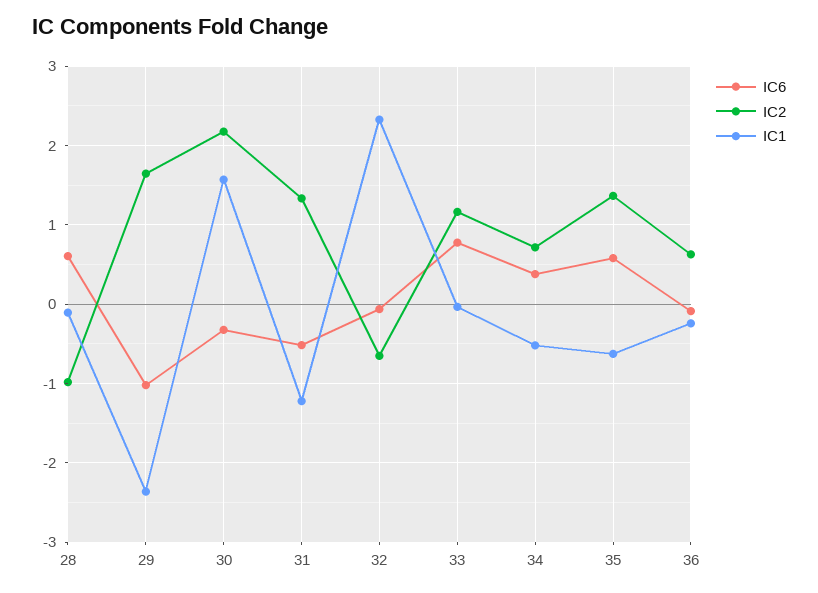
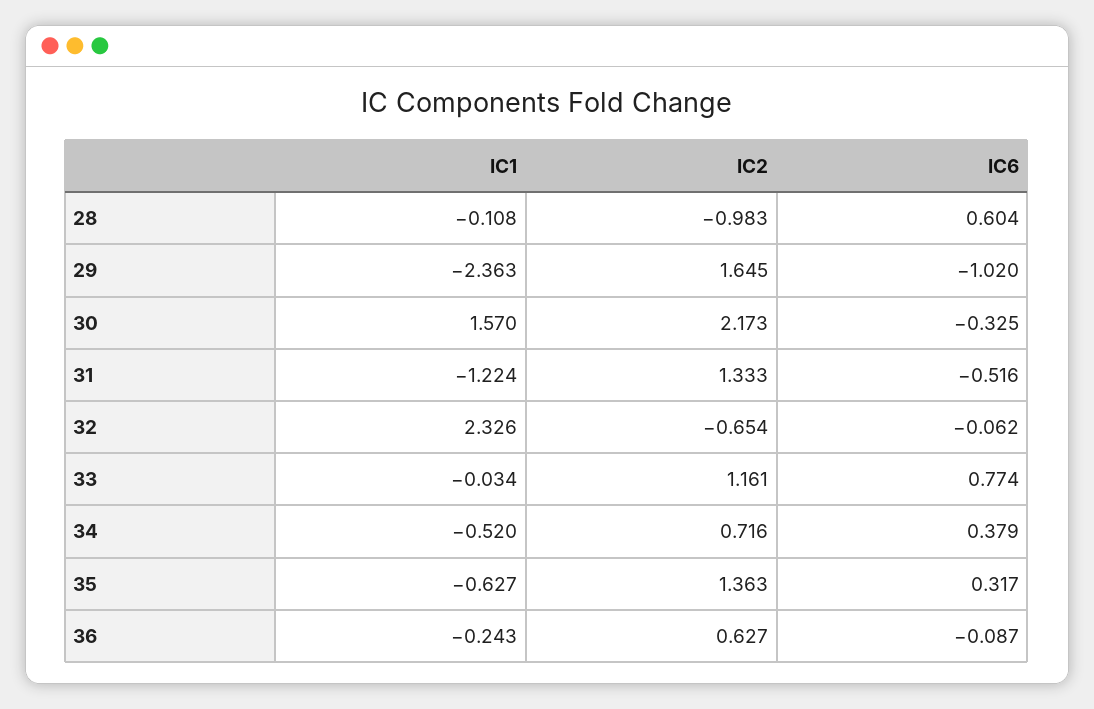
  {
    "IC6": {
      "28": 0.604,
      "29": -1.02,
      "30": -0.325,
      "31": -0.516,
      "32": -0.062,
      "33": 0.774,
      "34": 0.379,
-     "35": 0.6,
+     "35": 0.317,
      "36": -0.087
    },
    "IC2": {
      "28": -0.983,
      "29": 1.645,
      "30": 2.173,
      "31": 1.333,
      "32": -0.654,
      "33": 1.161,
      "34": 0.716,
      "35": 1.363,
      "36": 0.627
    },
    "IC1": {
      "28": -0.108,
      "29": -2.363,
      "30": 1.57,
      "31": -1.224,
      "32": 2.326,
      "33": -0.034,
      "34": -0.52,
      "35": -0.627,
      "36": -0.243
    }
  }

